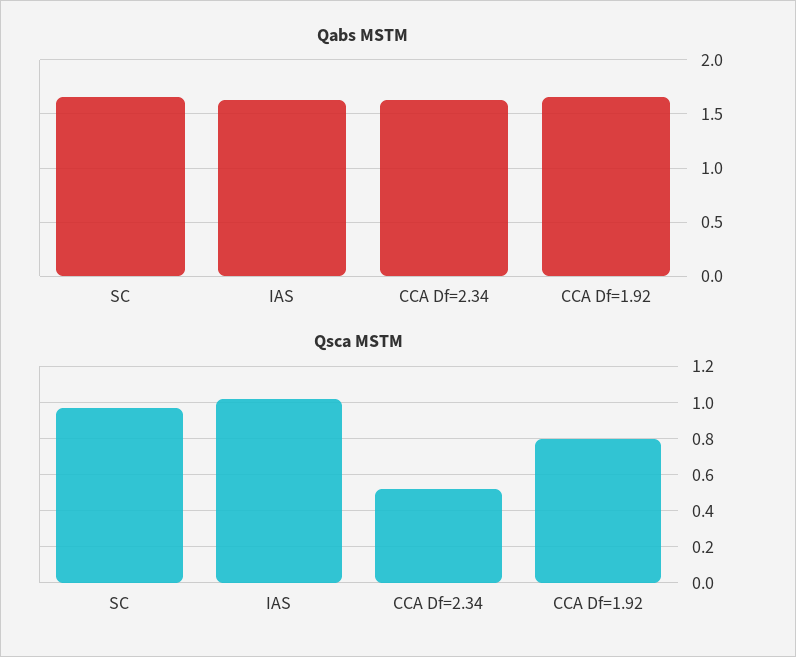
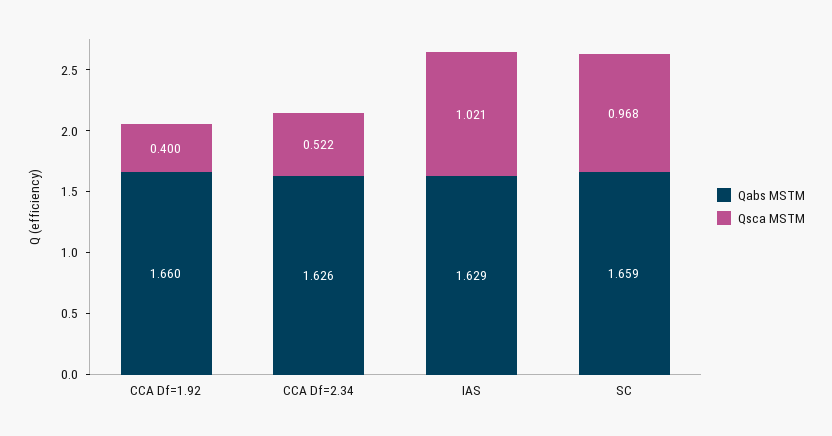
  {
    "Qabs MSTM": {
      "SC": 1.659,
      "IAS": 1.629,
      "CCA Df=2.34": 1.626,
      "CCA Df=1.92": 1.66
    },
    "Qsca MSTM": {
      "SC": 0.968,
      "IAS": 1.021,
      "CCA Df=2.34": 0.522,
-     "CCA Df=1.92": 0.8
+     "CCA Df=1.92": 0.4
    }
  }

